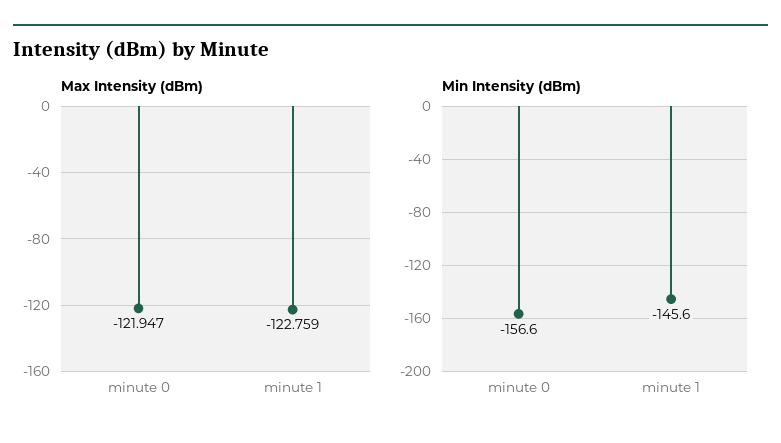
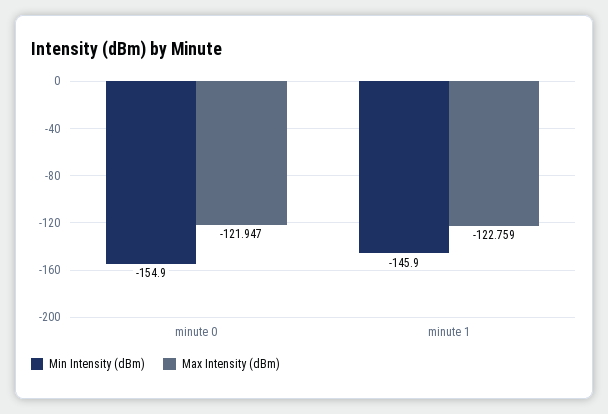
  {
    "Max Intensity (dBm)": {
      "minute 0": -121.947,
      "minute 1": -122.759
    },
    "Min Intensity (dBm)": {
-     "minute 0": -156.6,
+     "minute 0": -154.9,
-     "minute 1": -145.6
+     "minute 1": -145.9
    }
  }

